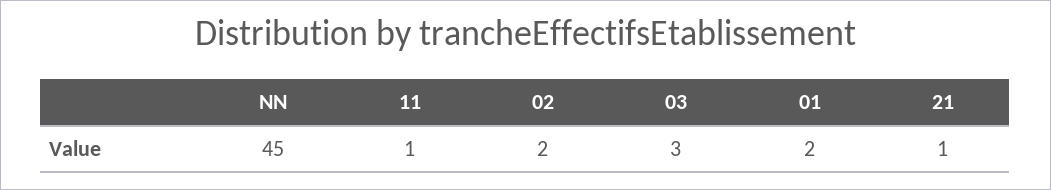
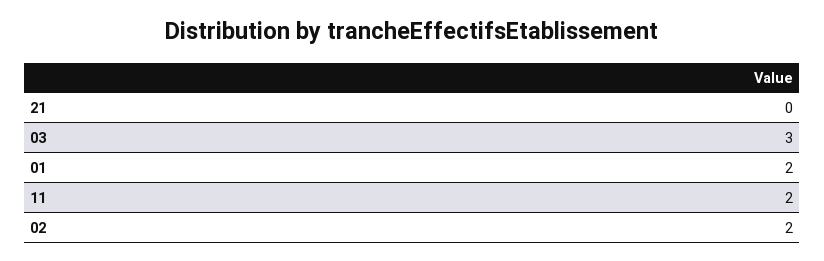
  {
-   "NN": 45,
-   "11": 1,
+   "11": 2,
    "02": 2,
    "03": 3,
    "01": 2,
-   "21": 1
+   "21": 0
  }

